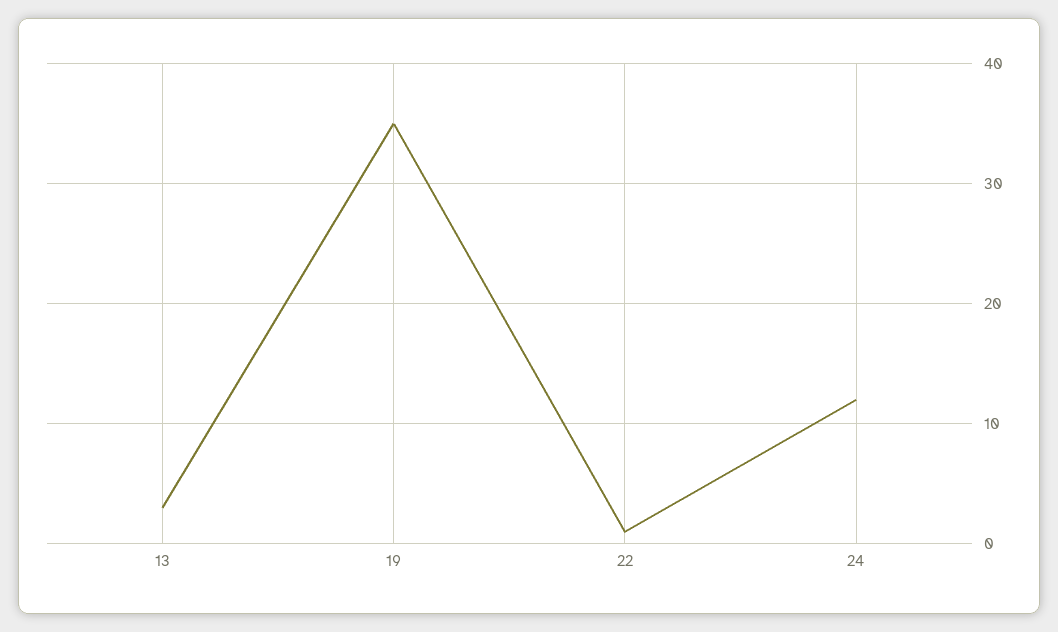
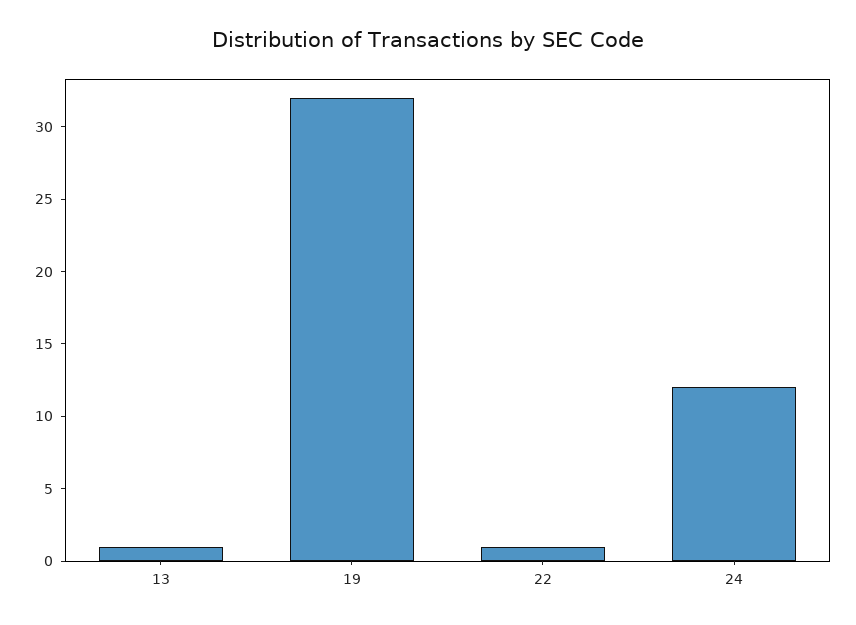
  {
-   "13": 3,
+   "13": 1,
-   "19": 35,
+   "19": 32,
    "22": 1,
    "24": 12
  }

